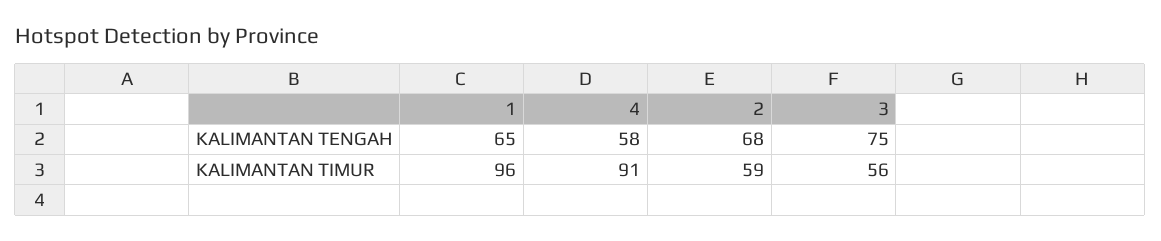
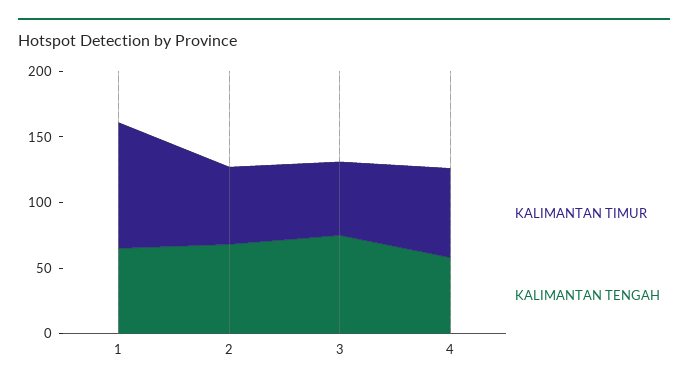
  {
    "KALIMANTAN TENGAH": {
      "1": 65,
      "4": 58,
      "2": 68,
      "3": 75
    },
    "KALIMANTAN TIMUR": {
      "1": 96,
-     "4": 91,
+     "4": 70,
      "2": 59,
      "3": 56
    }
  }

